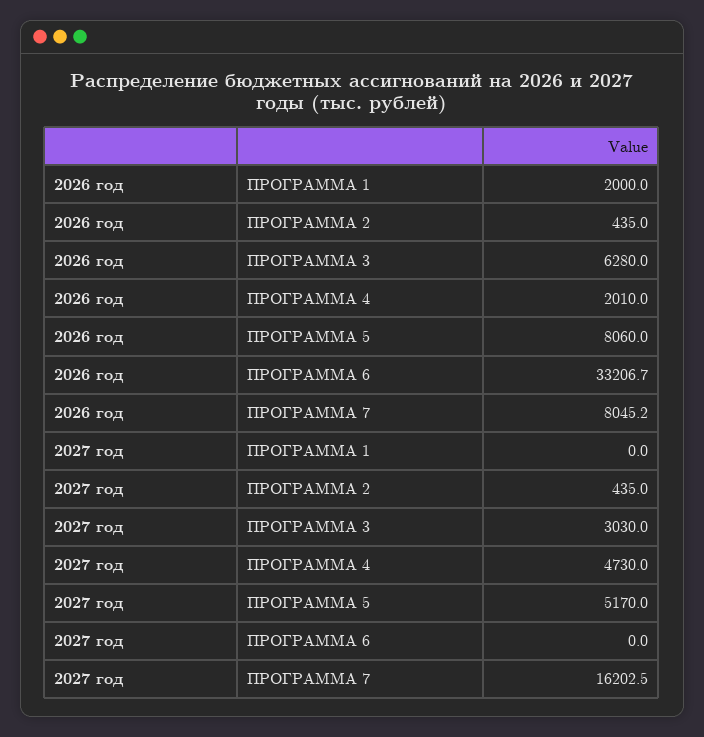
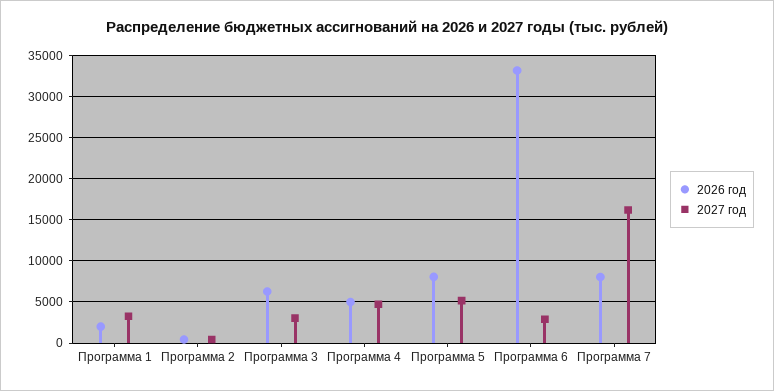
  {
    "2026 год": {
      "ПРОГРАММА 1": 2000,
      "ПРОГРАММА 2": 435,
      "ПРОГРАММА 3": 6280,
-     "ПРОГРАММА 4": 2010,
+     "ПРОГРАММА 4": 5000,
      "ПРОГРАММА 5": 8060,
      "ПРОГРАММА 6": 33206.7,
      "ПРОГРАММА 7": 8045.2
    },
    "2027 год": {
-     "ПРОГРАММА 1": 0,
+     "ПРОГРАММА 1": 3000,
      "ПРОГРАММА 2": 435,
      "ПРОГРАММА 3": 3030,
      "ПРОГРАММА 4": 4730,
      "ПРОГРАММА 5": 5170,
-     "ПРОГРАММА 6": 0,
+     "ПРОГРАММА 6": 3000,
      "ПРОГРАММА 7": 16202.5
    }
  }

